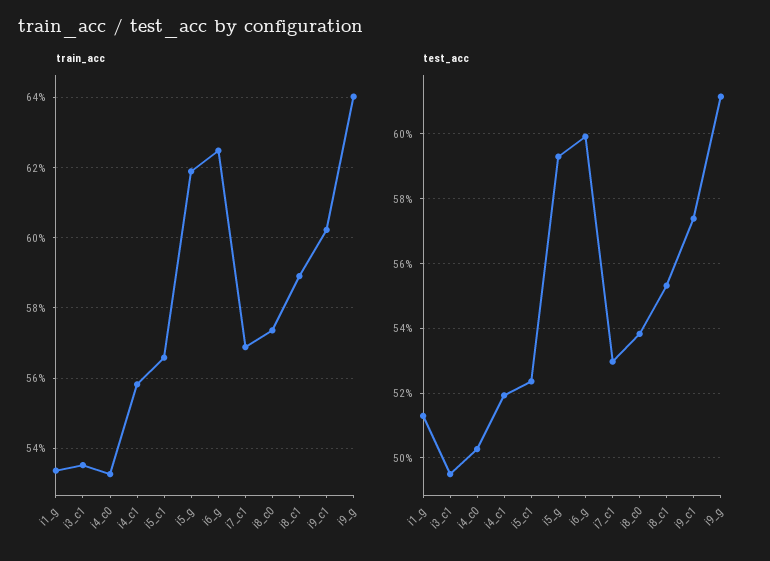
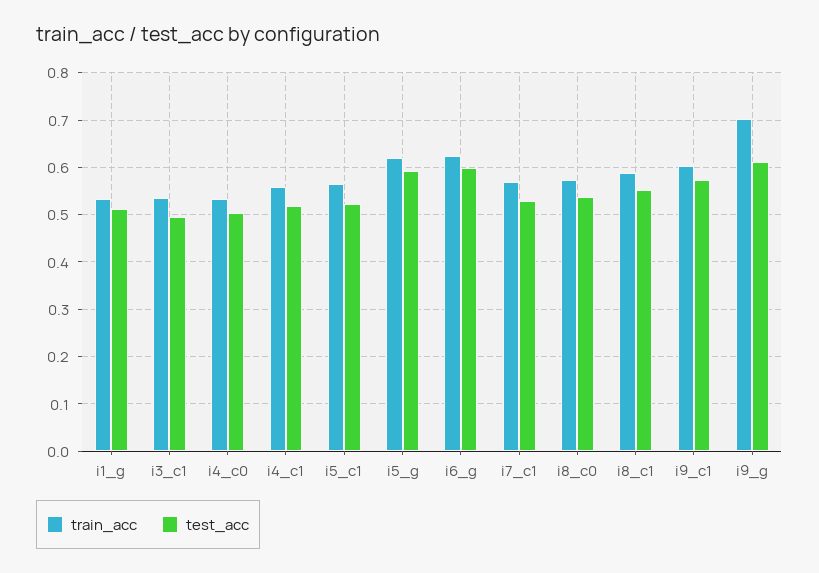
  {
    "train_acc": {
      "i1_g": 0.534,
      "i3_c1": 0.536,
      "i4_c0": 0.532,
      "i4_c1": 0.558,
      "i5_c1": 0.566,
      "i5_g": 0.618,
      "i6_g": 0.624,
      "i7_c1": 0.568,
      "i8_c0": 0.574,
      "i8_c1": 0.59,
      "i9_c1": 0.602,
-     "i9_g": 0.64
+     "i9_g": 0.7
    },
    "test_acc": {
      "i1_g": 0.514,
      "i3_c1": 0.496,
      "i4_c0": 0.502,
      "i4_c1": 0.52,
      "i5_c1": 0.524,
      "i5_g": 0.594,
      "i6_g": 0.6,
      "i7_c1": 0.53,
      "i8_c0": 0.538,
      "i8_c1": 0.554,
      "i9_c1": 0.574,
      "i9_g": 0.612
    }
  }

